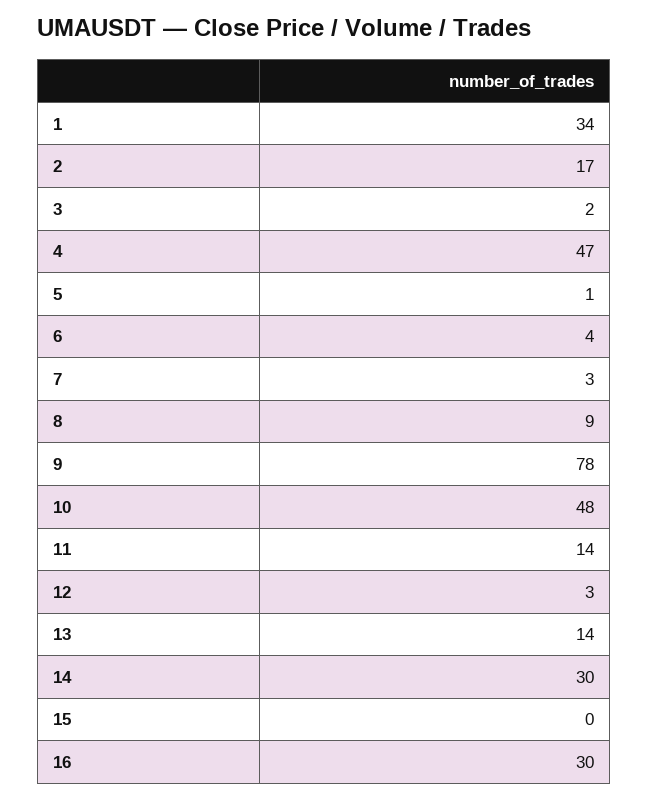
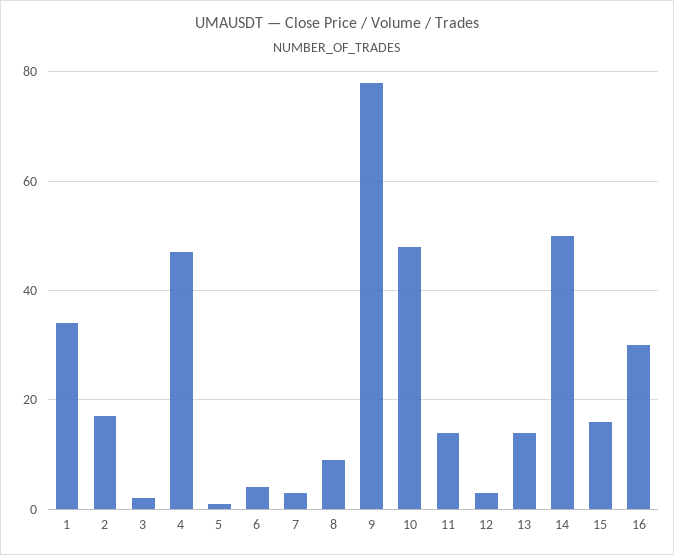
  {
    "1": 34,
    "2": 17,
    "3": 2,
    "4": 47,
    "5": 1,
    "6": 4,
    "7": 3,
    "8": 9,
    "9": 78,
    "10": 48,
    "11": 14,
    "12": 3,
    "13": 14,
-   "14": 30,
+   "14": 50,
-   "15": 0,
+   "15": 15,
    "16": 30
  }

